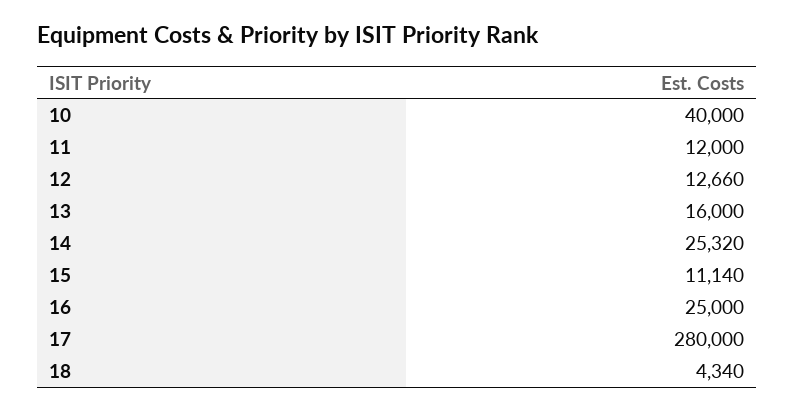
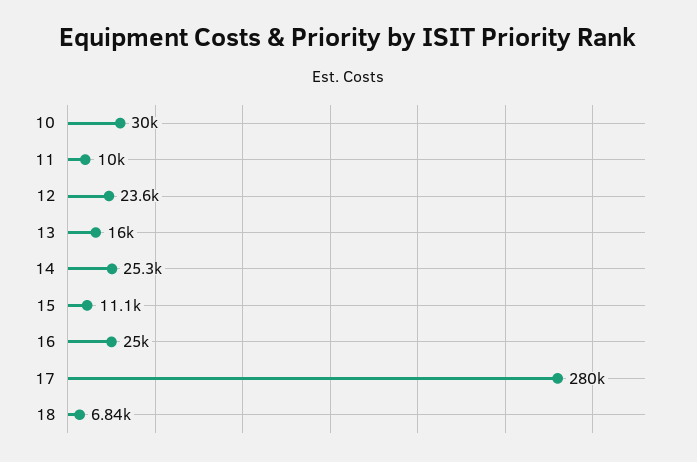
  {
-   "10": 40000,
+   "10": 30000,
-   "11": 12000,
+   "11": 10000,
-   "12": 12660,
+   "12": 23600,
    "13": 16000,
    "14": 25320,
    "15": 11140,
    "16": 25000,
    "17": 280000,
-   "18": 4340
+   "18": 6840
  }

